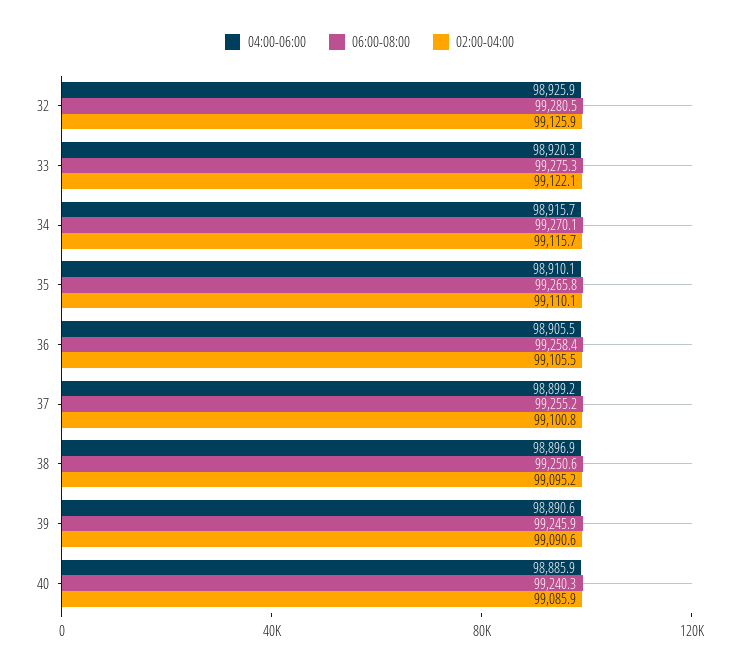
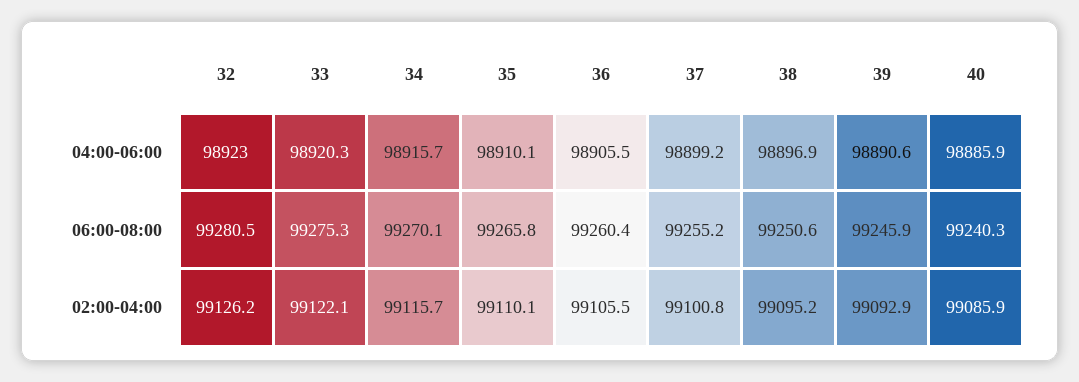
  {
    "04:00-06:00": {
-     "32": 98925.9,
+     "32": 98923,
      "33": 98920.3,
      "34": 98915.7,
      "35": 98910.1,
      "36": 98905.5,
      "37": 98899.2,
      "38": 98896.9,
      "39": 98890.6,
      "40": 98885.9
    },
    "06:00-08:00": {
      "32": 99280.5,
      "33": 99275.3,
      "34": 99270.1,
      "35": 99265.8,
-     "36": 99258.4,
+     "36": 99260.4,
      "37": 99255.2,
      "38": 99250.6,
      "39": 99245.9,
      "40": 99240.3
    },
    "02:00-04:00": {
-     "32": 99125.9,
+     "32": 99126.2,
      "33": 99122.1,
      "34": 99115.7,
      "35": 99110.1,
      "36": 99105.5,
      "37": 99100.8,
      "38": 99095.2,
-     "39": 99090.6,
+     "39": 99092.9,
      "40": 99085.9
    }
  }

